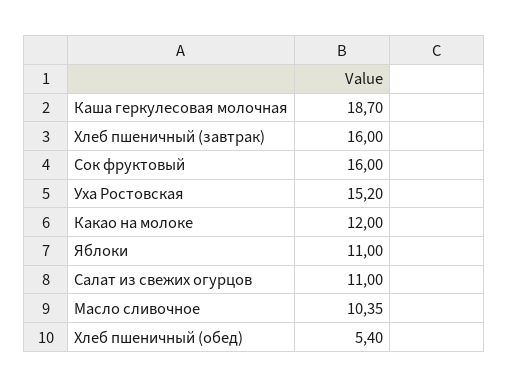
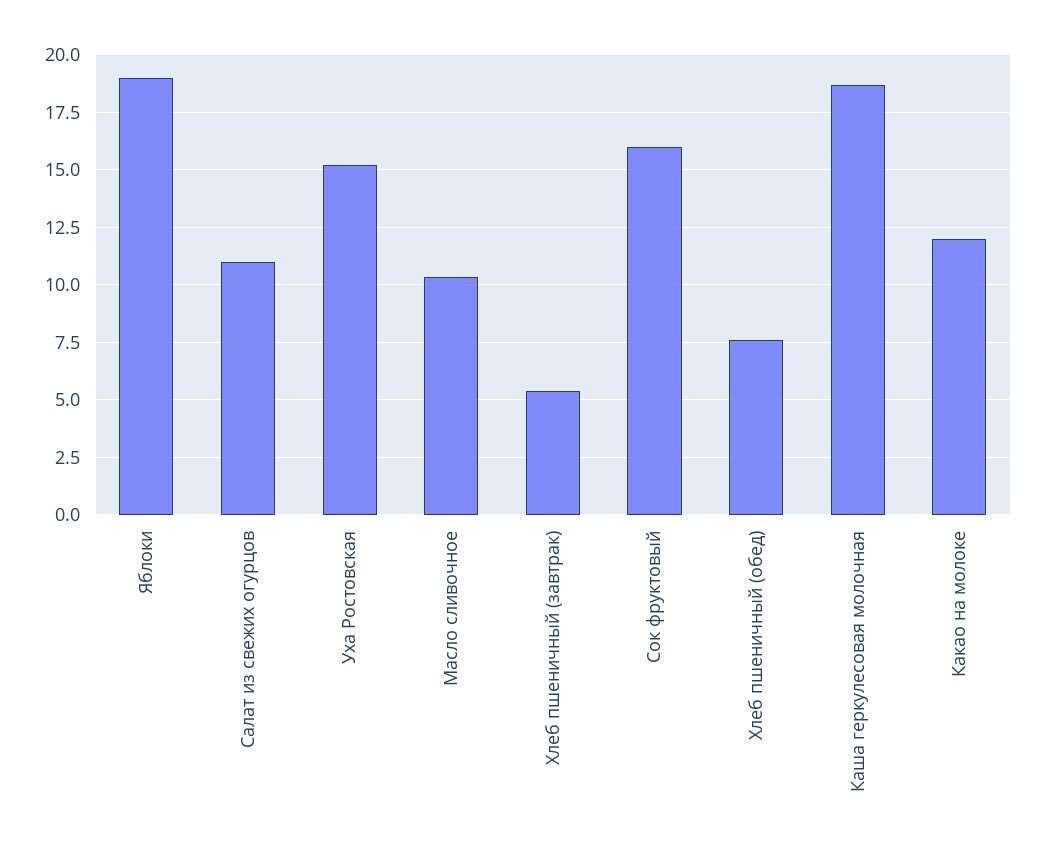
  {
    "Каша геркулесовая молочная": 18.7,
-   "Хлеб пшеничный (завтрак)": 16,
+   "Хлеб пшеничный (завтрак)": 5.5,
    "Сок фруктовый": 16,
    "Уха Ростовская": 15.2,
    "Какао на молоке": 12,
-   "Яблоки": 11,
+   "Яблоки": 19,
    "Салат из свежих огурцов": 11,
    "Масло сливочное": 10.35,
-   "Хлеб пшеничный (обед)": 5.4
+   "Хлеб пшеничный (обед)": 7.5
  }

